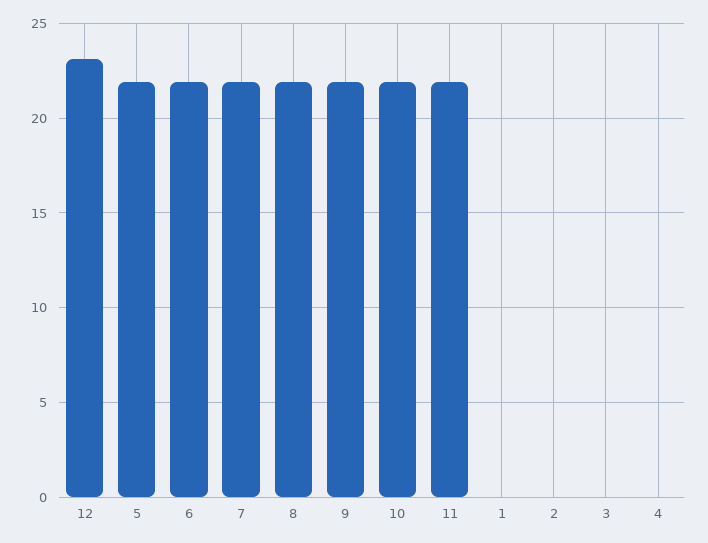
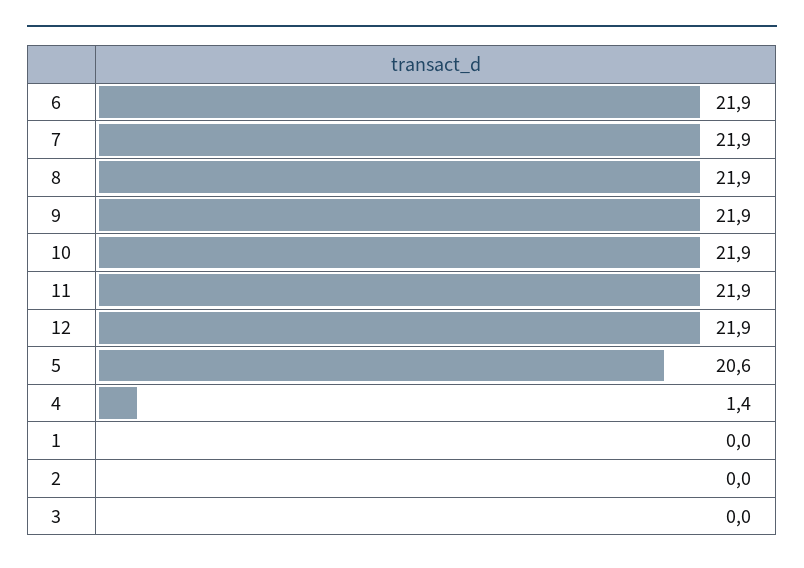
  {
-   "12": 23,
+   "12": 21.9,
-   "5": 22,
+   "5": 20.6,
    "6": 21.9,
    "7": 21.9,
    "8": 21.9,
    "9": 21.9,
    "10": 21.9,
    "11": 21.9,
    "1": 0,
    "2": 0,
    "3": 0,
-   "4": 0
+   "4": 1.4
  }

